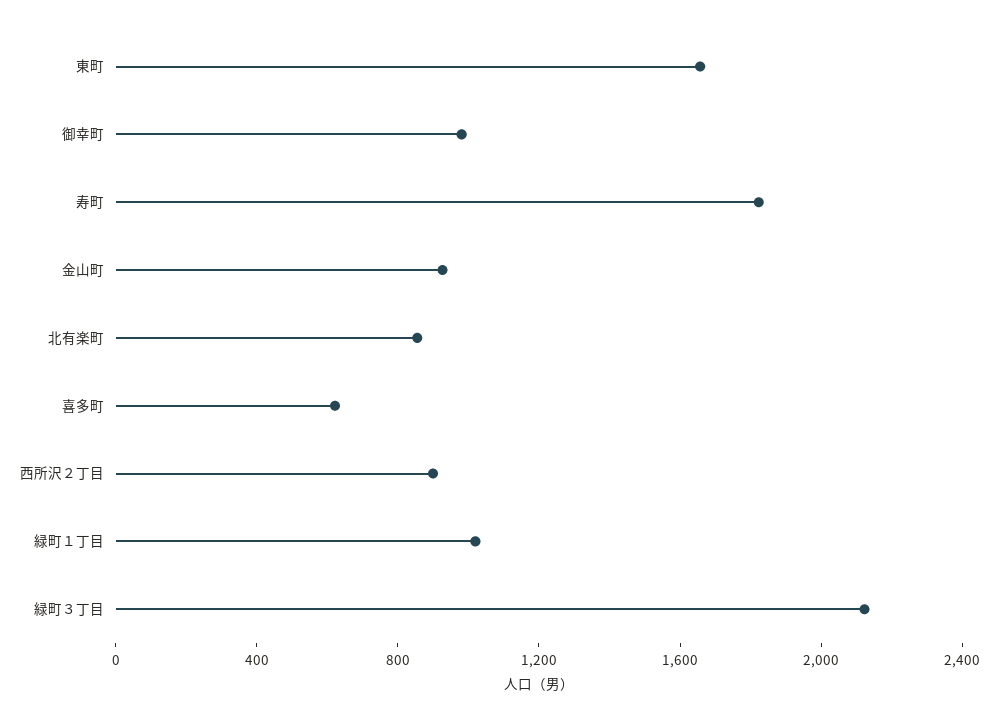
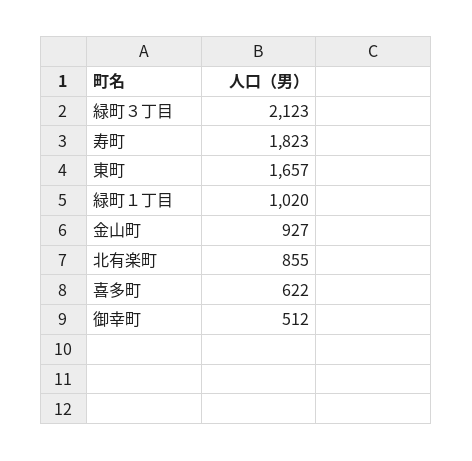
  {
    "東町": 1657,
-   "御幸町": 1000,
+   "御幸町": 512,
    "寿町": 1823,
    "金山町": 927,
    "北有楽町": 855,
    "喜多町": 622,
-   "西所沢２丁目": 900,
    "緑町１丁目": 1020,
    "緑町３丁目": 2123
  }

